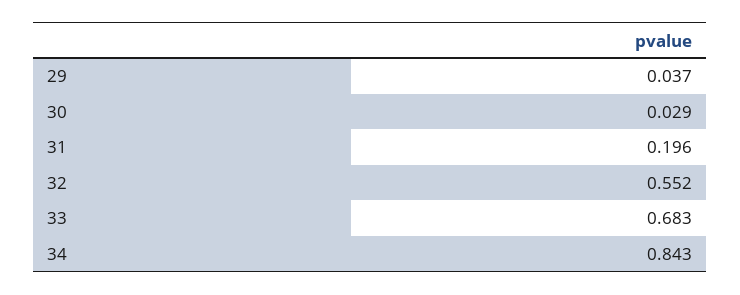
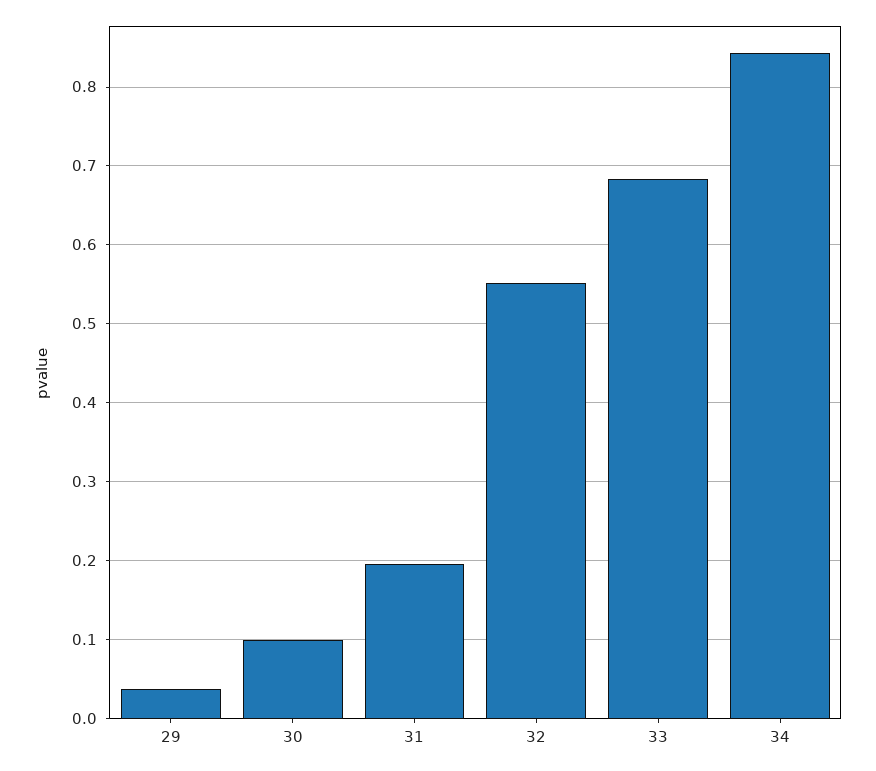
  {
    "29": 0.037,
-   "30": 0.029,
+   "30": 0.1,
    "31": 0.196,
    "32": 0.552,
    "33": 0.683,
    "34": 0.843
  }

